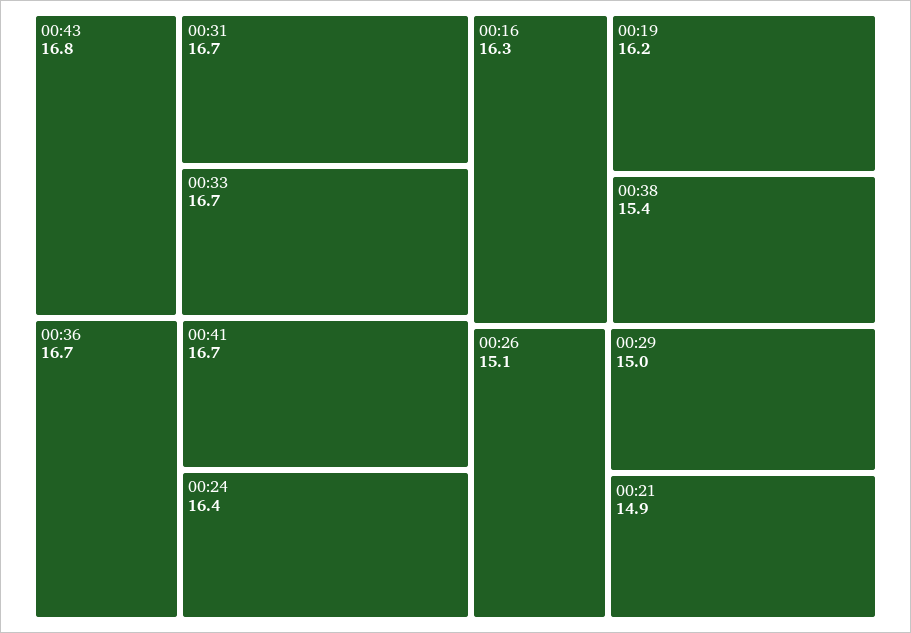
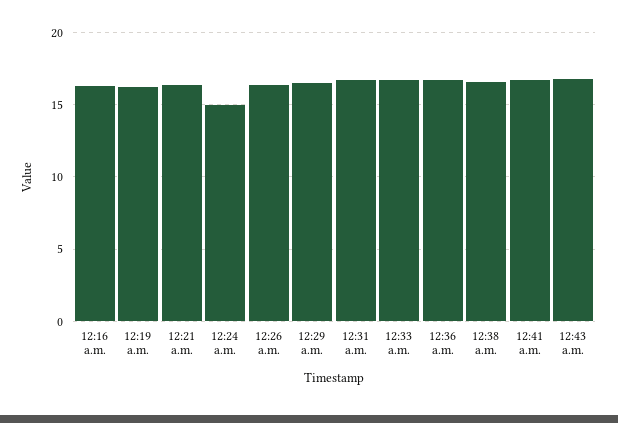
  {
    "00:43": 16.8,
    "00:31": 16.7,
    "00:33": 16.7,
    "00:36": 16.7,
    "00:41": 16.7,
-   "00:24": 16.4,
+   "00:24": 15,
    "00:16": 16.3,
    "00:19": 16.2,
-   "00:38": 15.4,
+   "00:38": 16.5,
-   "00:26": 15.1,
+   "00:26": 16.5,
-   "00:29": 15,
+   "00:29": 16.5,
-   "00:21": 14.9
+   "00:21": 16.5
  }

